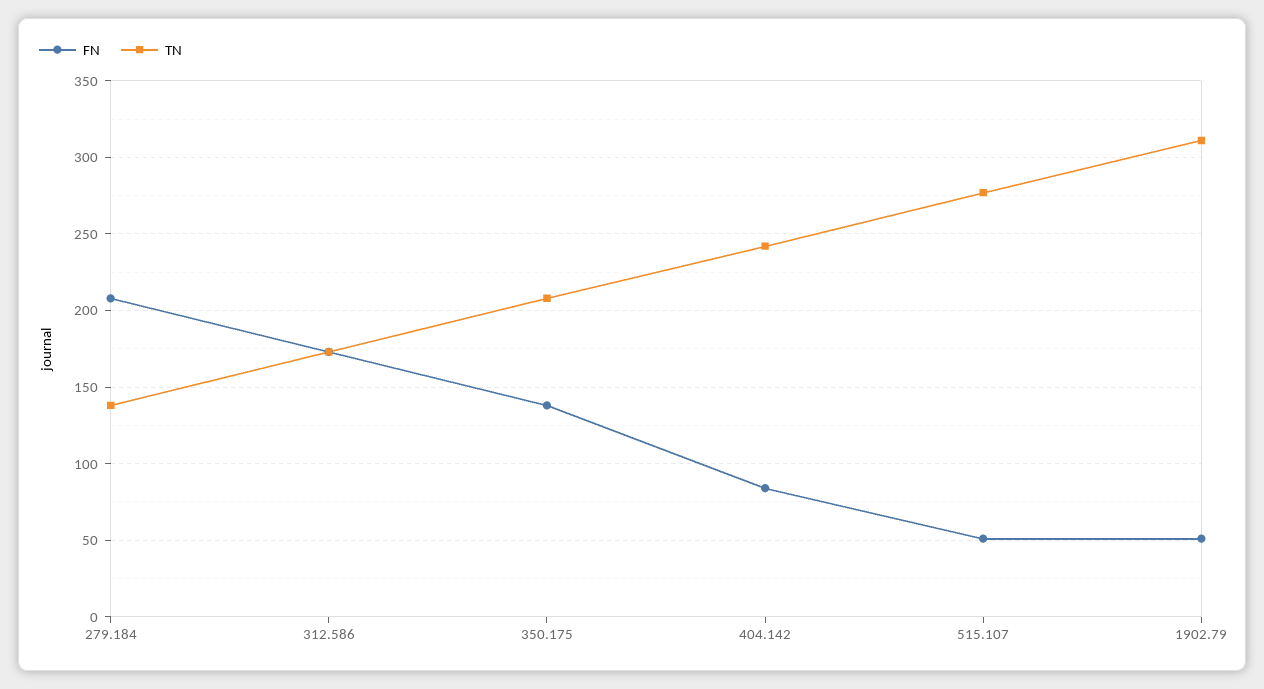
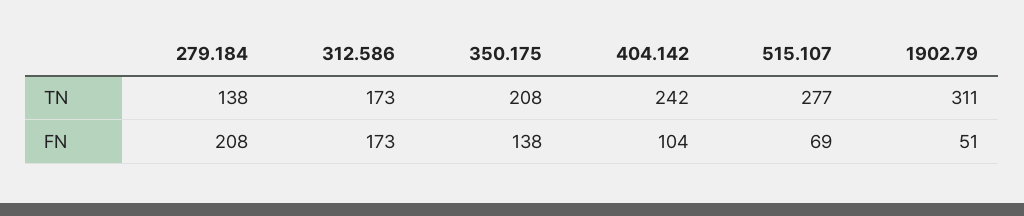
  {
    "FN": {
      "279.184": 208,
      "312.586": 173,
      "350.175": 138,
-     "404.142": 85,
+     "404.142": 104,
-     "515.107": 50,
+     "515.107": 69,
      "1902.79": 51
    },
    "TN": {
      "279.184": 138,
      "312.586": 173,
      "350.175": 208,
      "404.142": 242,
      "515.107": 277,
      "1902.79": 311
    }
  }

